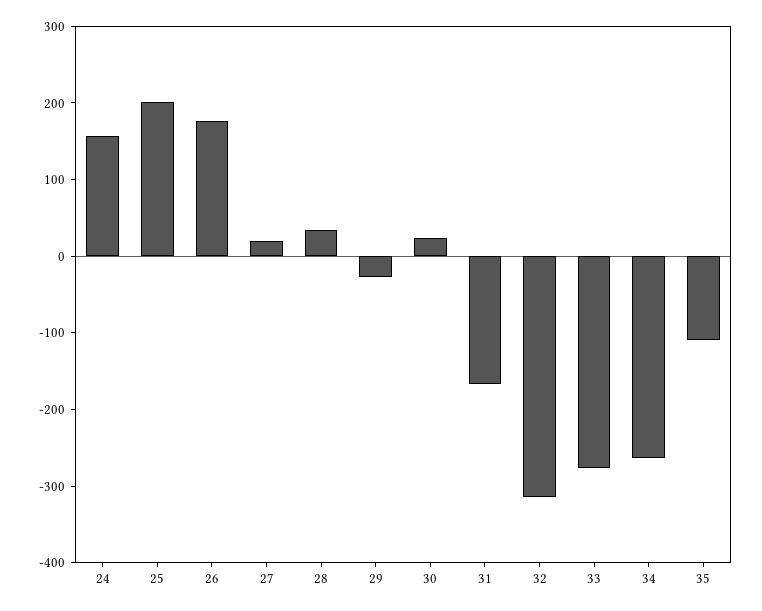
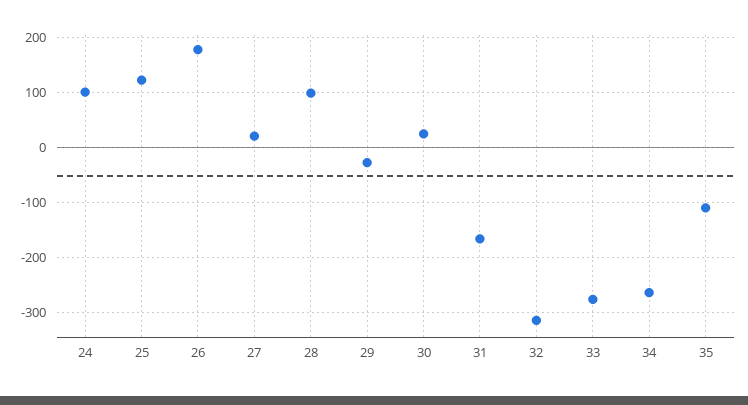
  {
-   "24": 160,
+   "24": 100,
-   "25": 200,
+   "25": 120,
    "26": 180,
    "27": 20,
-   "28": 40,
+   "28": 100,
    "29": -20,
    "30": 20,
    "31": -160,
    "32": -320,
    "33": -280,
    "34": -260,
    "35": -100
  }

